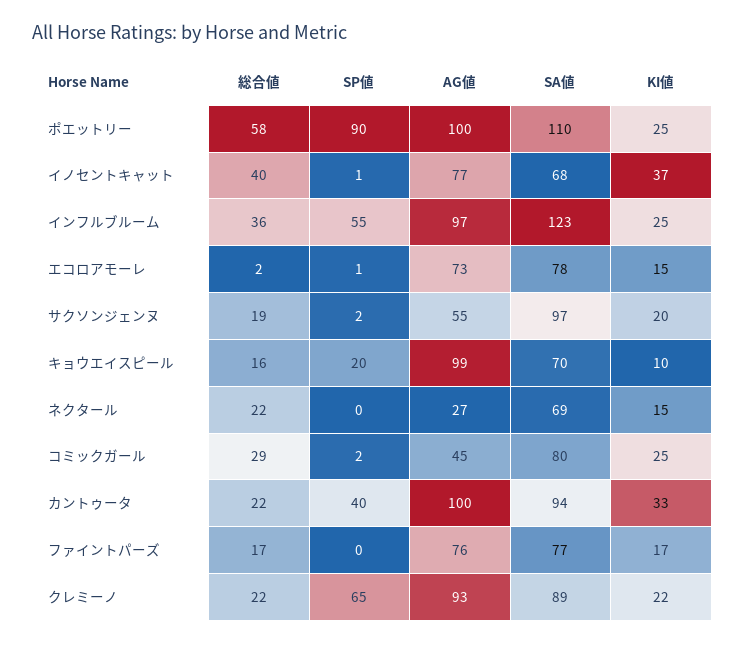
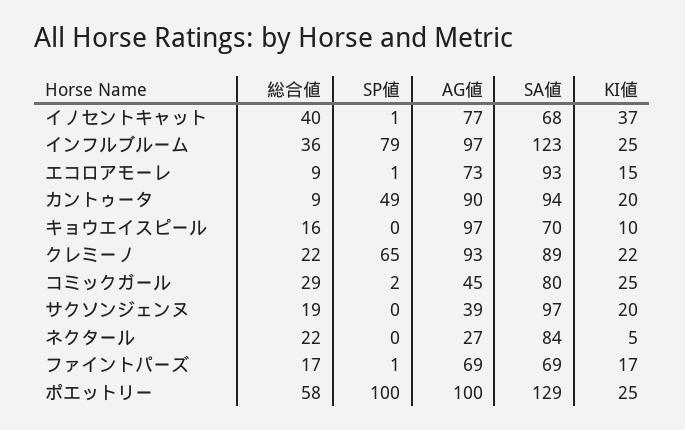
  {
    "総合値": {
      "ポエットリー": 58,
      "イノセントキャット": 40,
      "インフルブルーム": 36,
-     "エコロアモーレ": 2,
+     "エコロアモーレ": 9,
      "サクソンジェンヌ": 19,
      "キョウエイスピール": 16,
      "ネクタール": 22,
      "コミックガール": 29,
-     "カントゥータ": 22,
+     "カントゥータ": 9,
      "ファイントパーズ": 17,
      "クレミーノ": 22
    },
    "SP値": {
-     "ポエットリー": 90,
+     "ポエットリー": 100,
      "イノセントキャット": 1,
-     "インフルブルーム": 55,
+     "インフルブルーム": 79,
      "エコロアモーレ": 1,
-     "サクソンジェンヌ": 2,
+     "サクソンジェンヌ": 0,
-     "キョウエイスピール": 20,
+     "キョウエイスピール": 0,
      "ネクタール": 0,
      "コミックガール": 2,
-     "カントゥータ": 40,
+     "カントゥータ": 49,
-     "ファイントパーズ": 0,
+     "ファイントパーズ": 1,
      "クレミーノ": 65
    },
    "AG値": {
      "ポエットリー": 100,
      "イノセントキャット": 77,
      "インフルブルーム": 97,
      "エコロアモーレ": 73,
-     "サクソンジェンヌ": 55,
+     "サクソンジェンヌ": 39,
-     "キョウエイスピール": 99,
+     "キョウエイスピール": 97,
      "ネクタール": 27,
      "コミックガール": 45,
-     "カントゥータ": 100,
+     "カントゥータ": 90,
-     "ファイントパーズ": 76,
+     "ファイントパーズ": 69,
      "クレミーノ": 93
    },
    "SA値": {
-     "ポエットリー": 110,
+     "ポエットリー": 129,
      "イノセントキャット": 68,
      "インフルブルーム": 123,
-     "エコロアモーレ": 78,
+     "エコロアモーレ": 93,
      "サクソンジェンヌ": 97,
      "キョウエイスピール": 70,
-     "ネクタール": 69,
+     "ネクタール": 84,
      "コミックガール": 80,
      "カントゥータ": 94,
-     "ファイントパーズ": 77,
+     "ファイントパーズ": 69,
      "クレミーノ": 89
    },
    "KI値": {
      "ポエットリー": 25,
      "イノセントキャット": 37,
      "インフルブルーム": 25,
      "エコロアモーレ": 15,
      "サクソンジェンヌ": 20,
      "キョウエイスピール": 10,
-     "ネクタール": 15,
+     "ネクタール": 5,
      "コミックガール": 25,
-     "カントゥータ": 33,
+     "カントゥータ": 20,
      "ファイントパーズ": 17,
      "クレミーノ": 22
    }
  }

